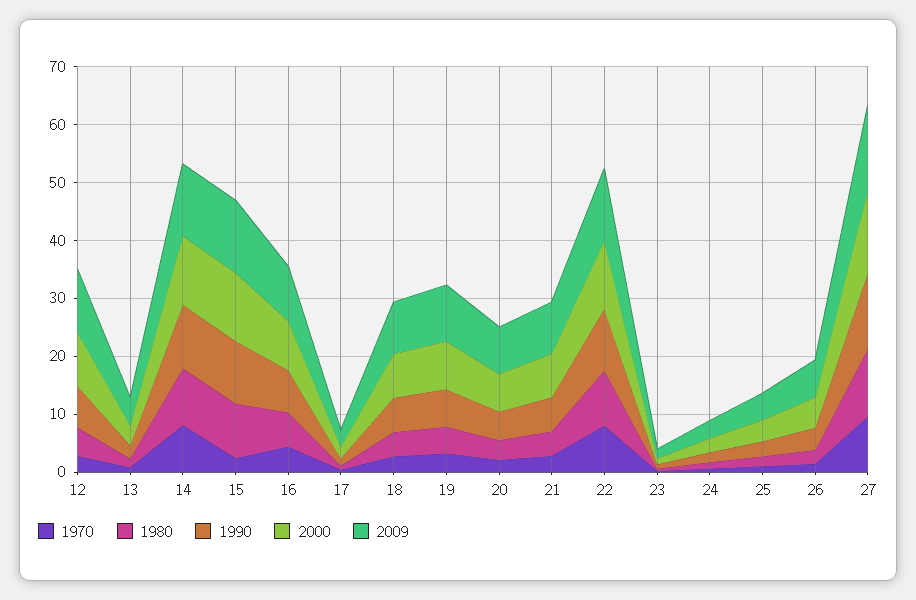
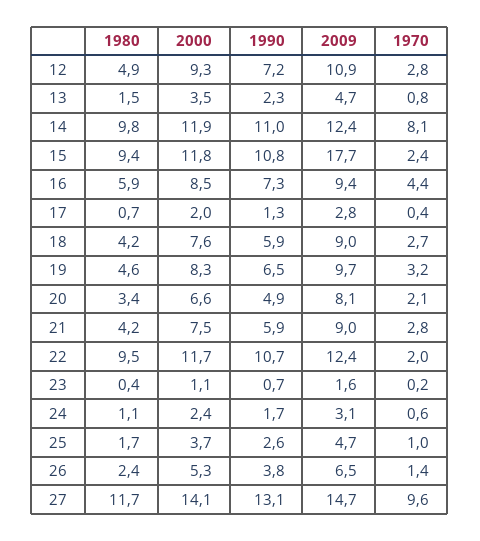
  {
    "1970": {
      "12": 2.8,
      "13": 0.8,
      "14": 8.1,
      "15": 2.4,
      "16": 4.4,
      "17": 0.4,
      "18": 2.7,
      "19": 3.2,
      "20": 2.1,
      "21": 2.8,
-     "22": 8,
+     "22": 2,
      "23": 0.2,
      "24": 0.6,
      "25": 1,
      "26": 1.4,
      "27": 9.6
    },
    "1980": {
      "12": 4.9,
      "13": 1.5,
      "14": 9.8,
      "15": 9.4,
      "16": 5.9,
      "17": 0.7,
      "18": 4.2,
      "19": 4.6,
      "20": 3.4,
      "21": 4.2,
      "22": 9.5,
      "23": 0.4,
      "24": 1.1,
      "25": 1.7,
      "26": 2.4,
      "27": 11.7
    },
    "1990": {
      "12": 7.2,
      "13": 2.3,
      "14": 11,
      "15": 10.8,
      "16": 7.3,
      "17": 1.3,
      "18": 5.9,
      "19": 6.5,
      "20": 4.9,
      "21": 5.9,
      "22": 10.7,
      "23": 0.7,
      "24": 1.7,
      "25": 2.6,
      "26": 3.8,
      "27": 13.1
    },
    "2000": {
      "12": 9.3,
      "13": 3.5,
      "14": 11.9,
      "15": 11.8,
      "16": 8.5,
      "17": 2,
      "18": 7.6,
      "19": 8.3,
      "20": 6.6,
      "21": 7.5,
      "22": 11.7,
      "23": 1.1,
      "24": 2.4,
      "25": 3.7,
      "26": 5.3,
      "27": 14.1
    },
    "2009": {
      "12": 10.9,
      "13": 4.7,
      "14": 12.4,
-     "15": 12,
+     "15": 17.7,
      "16": 9.4,
      "17": 2.8,
      "18": 9,
      "19": 9.7,
      "20": 8.1,
      "21": 9,
      "22": 12.4,
      "23": 1.6,
      "24": 3.1,
      "25": 4.7,
      "26": 6.5,
      "27": 14.7
    }
  }

